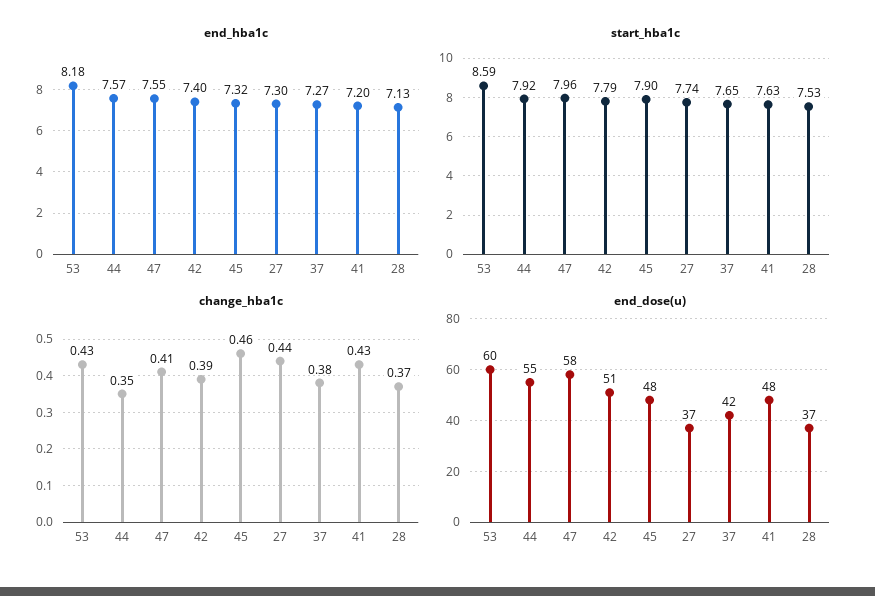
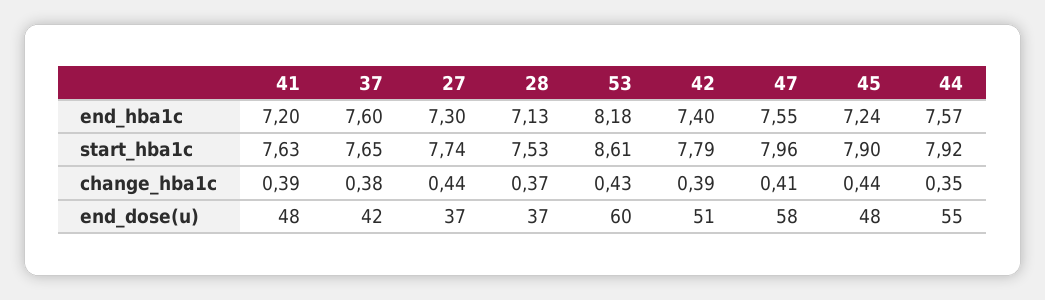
  {
    "end_hba1c": {
      "53": 8.18,
      "44": 7.57,
      "47": 7.55,
      "42": 7.4,
-     "45": 7.32,
+     "45": 7.24,
      "27": 7.3,
-     "37": 7.27,
+     "37": 7.6,
      "41": 7.2,
      "28": 7.13
    },
    "start_hba1c": {
-     "53": 8.59,
+     "53": 8.61,
      "44": 7.92,
      "47": 7.96,
      "42": 7.79,
      "45": 7.9,
      "27": 7.74,
      "37": 7.65,
      "41": 7.63,
      "28": 7.53
    },
    "change_hba1c": {
      "53": 0.43,
      "44": 0.35,
      "47": 0.41,
      "42": 0.39,
-     "45": 0.46,
+     "45": 0.44,
      "27": 0.44,
      "37": 0.38,
-     "41": 0.43,
+     "41": 0.39,
      "28": 0.37
    },
    "end_dose(u)": {
      "53": 60,
      "44": 55,
      "47": 58,
      "42": 51,
      "45": 48,
      "27": 37,
      "37": 42,
      "41": 48,
      "28": 37
    }
  }

